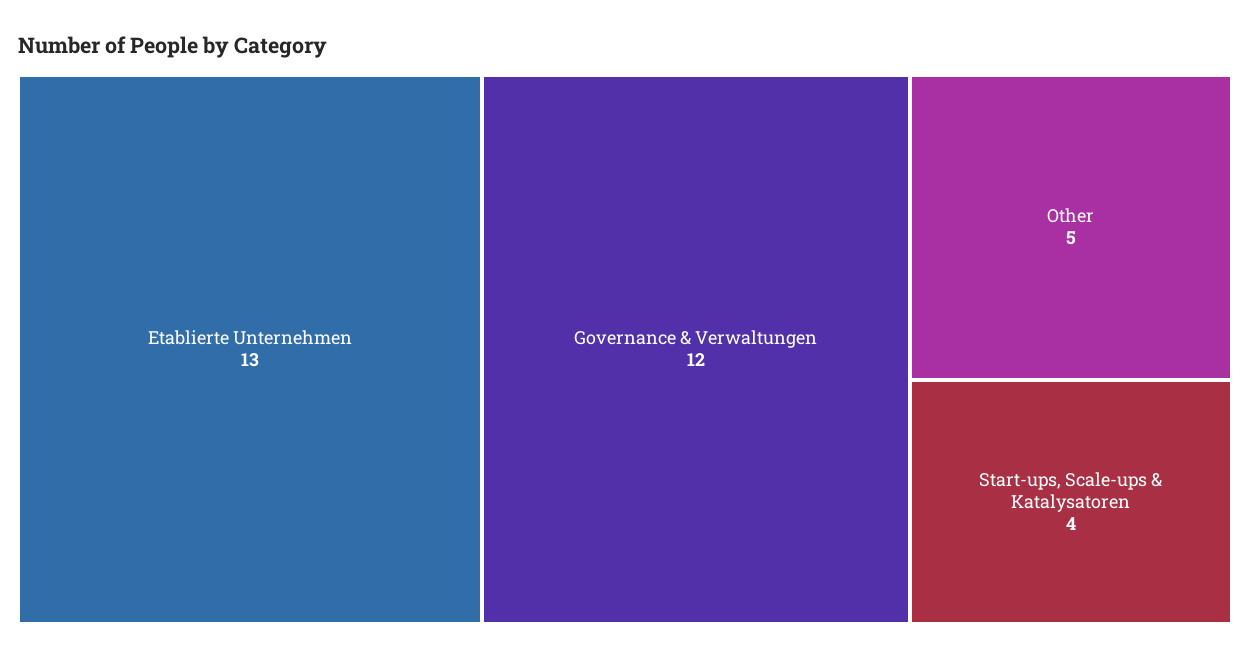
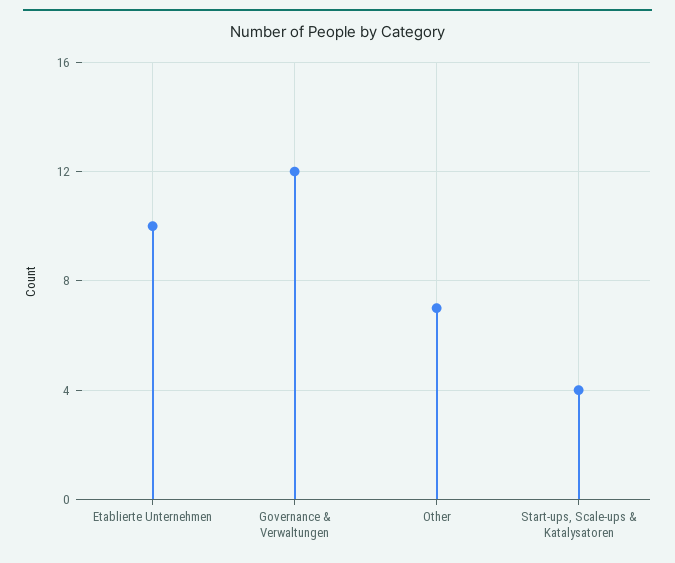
  {
-   "Etablierte Unternehmen": 13,
+   "Etablierte Unternehmen": 10,
    "Governance & Verwaltungen": 12,
-   "Other": 5,
+   "Other": 7,
    "Start-ups, Scale-ups & Katalysatoren": 4
  }

